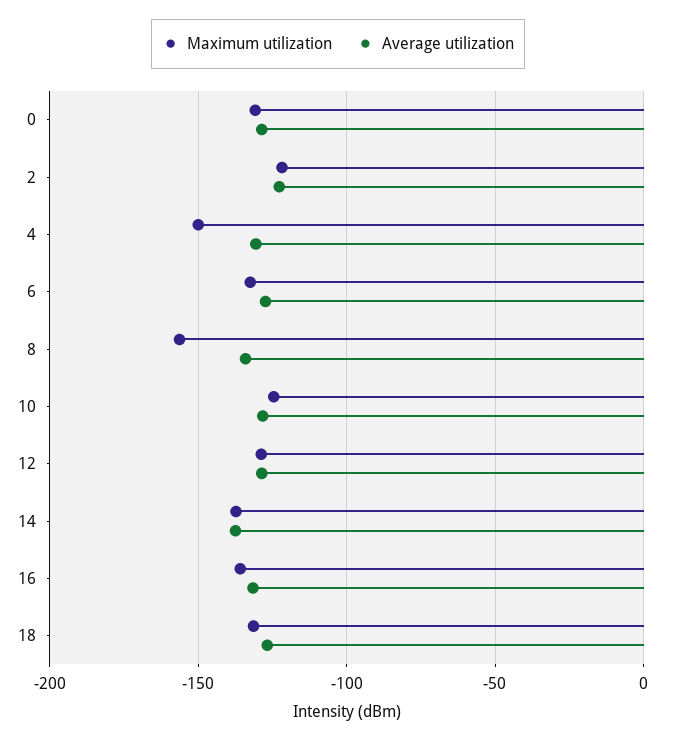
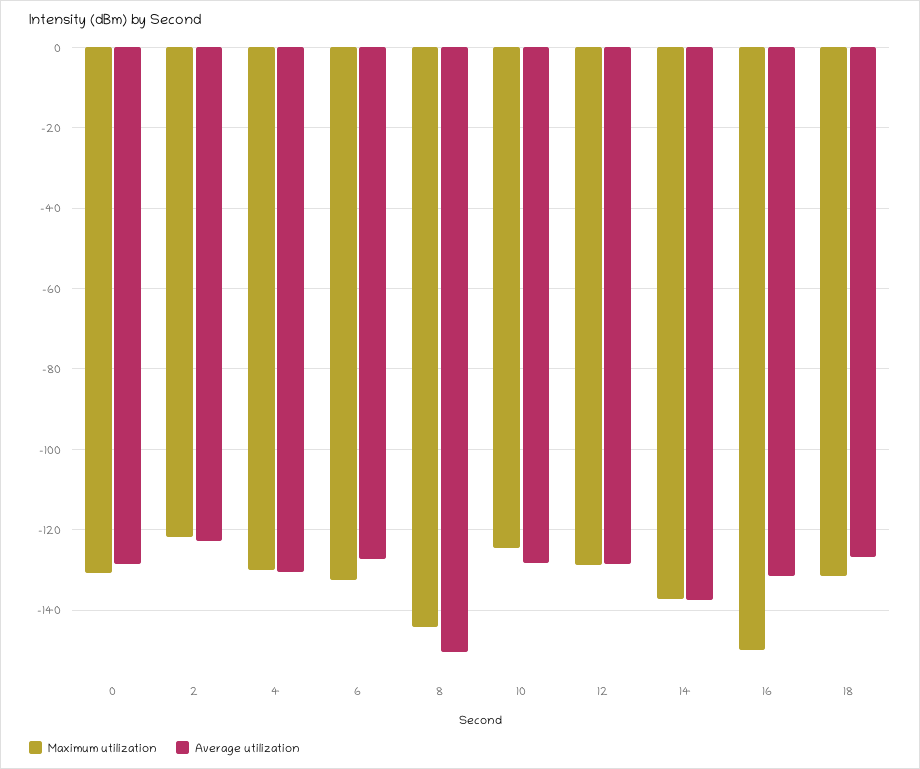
  {
    "Maximum utilization": {
      "0": -130,
      "2": -122,
-     "4": -150,
+     "4": -130,
      "6": -132,
-     "8": -155,
+     "8": -144,
      "10": -124,
      "12": -128,
      "14": -138,
-     "16": -135,
+     "16": -150,
      "18": -132
    },
    "Average utilization": {
      "0": -128,
      "2": -122,
      "4": -130,
      "6": -128,
-     "8": -135,
+     "8": -150,
      "10": -128,
      "12": -128,
      "14": -138,
      "16": -132,
      "18": -126
    }
  }

